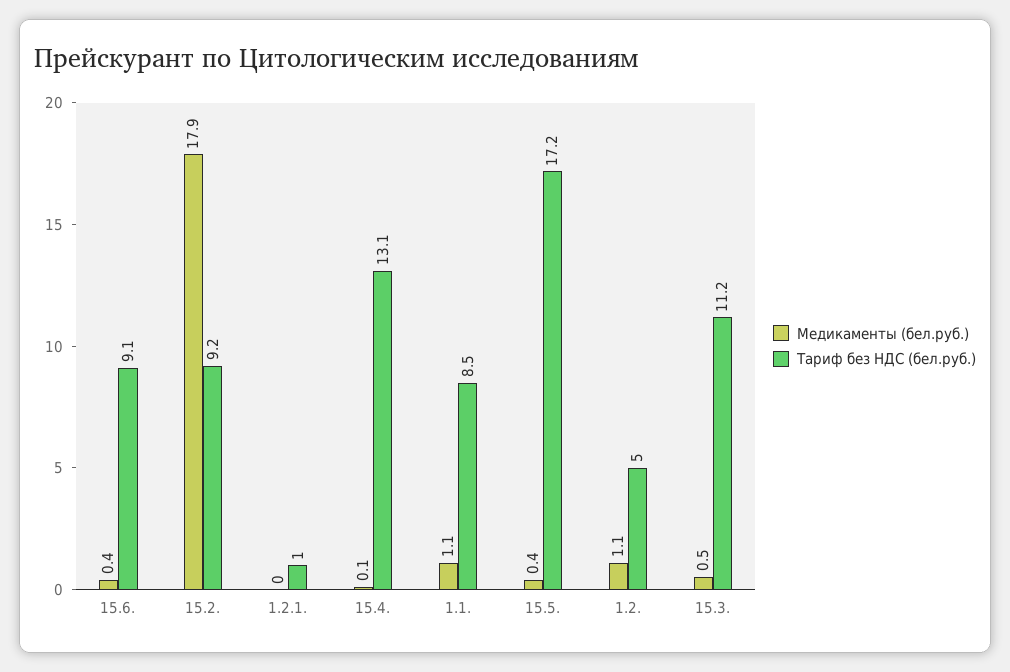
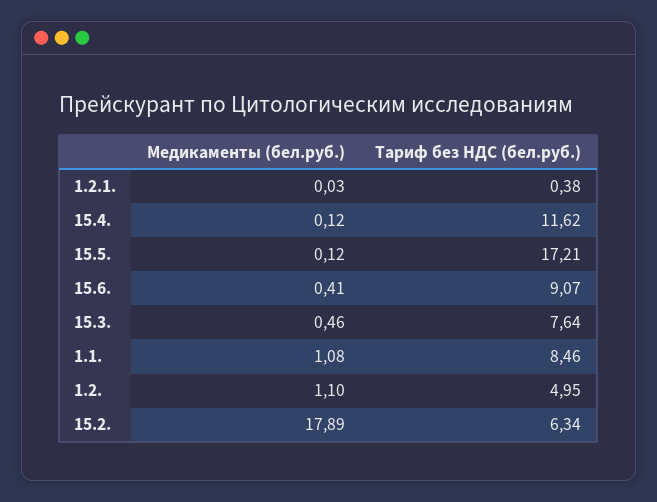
  {
    "Медикаменты (бел.руб.)": {
      "15.6.": 0.41,
      "15.2.": 17.89,
      "1.2.1.": 0.03,
      "15.4.": 0.12,
      "1.1.": 1.08,
-     "15.5.": 0.4,
+     "15.5.": 0.12,
      "1.2.": 1.1,
      "15.3.": 0.46
    },
    "Тариф без НДС (бел.руб.)": {
      "15.6.": 9.07,
-     "15.2.": 9.2,
+     "15.2.": 6.34,
-     "1.2.1.": 1,
+     "1.2.1.": 0.38,
-     "15.4.": 13.1,
+     "15.4.": 11.62,
      "1.1.": 8.46,
      "15.5.": 17.21,
      "1.2.": 4.95,
-     "15.3.": 11.2
+     "15.3.": 7.64
    }
  }

